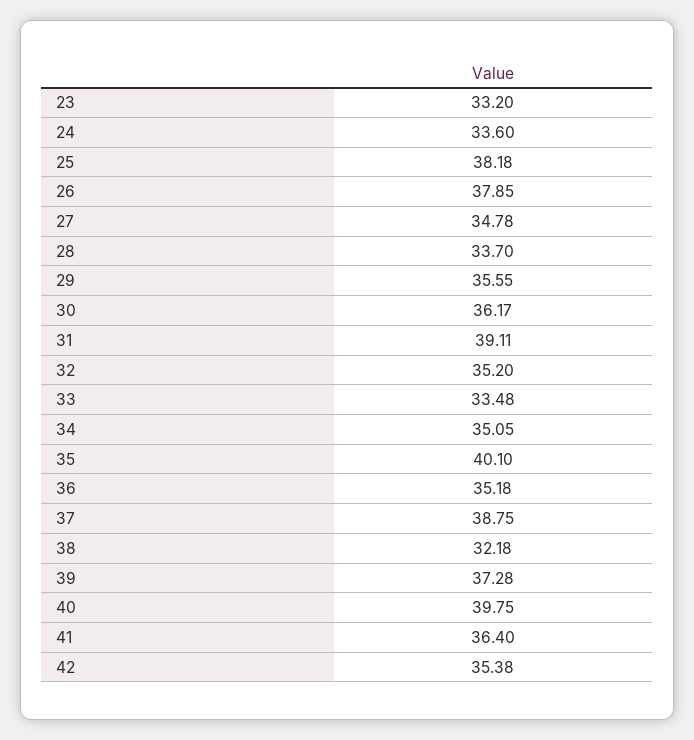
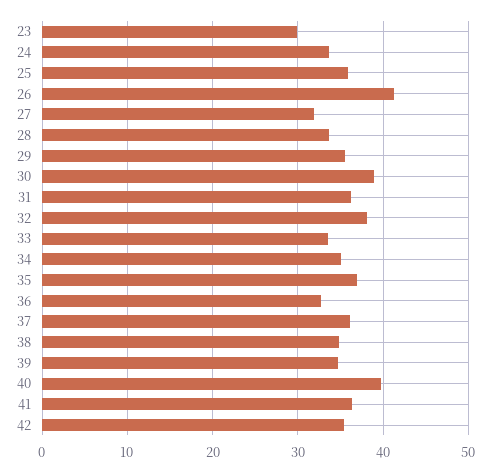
  {
-   "23": 33.2,
+   "23": 30,
    "24": 33.6,
-   "25": 38.18,
+   "25": 36,
-   "26": 37.85,
+   "26": 41,
-   "27": 34.78,
+   "27": 32,
    "28": 33.7,
    "29": 35.55,
-   "30": 36.17,
+   "30": 39,
-   "31": 39.11,
+   "31": 36,
-   "32": 35.2,
+   "32": 38,
    "33": 33.48,
    "34": 35.05,
-   "35": 40.1,
+   "35": 37,
-   "36": 35.18,
+   "36": 33,
-   "37": 38.75,
+   "37": 36,
-   "38": 32.18,
+   "38": 35,
-   "39": 37.28,
+   "39": 35,
    "40": 39.75,
    "41": 36.4,
    "42": 35.38
  }

